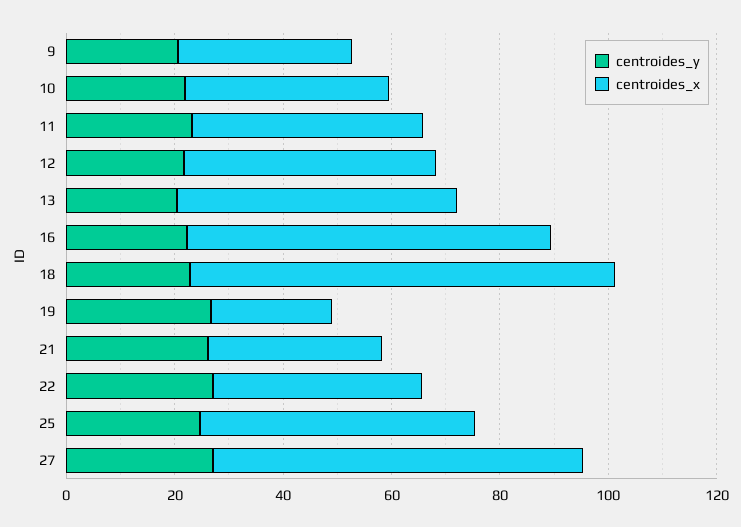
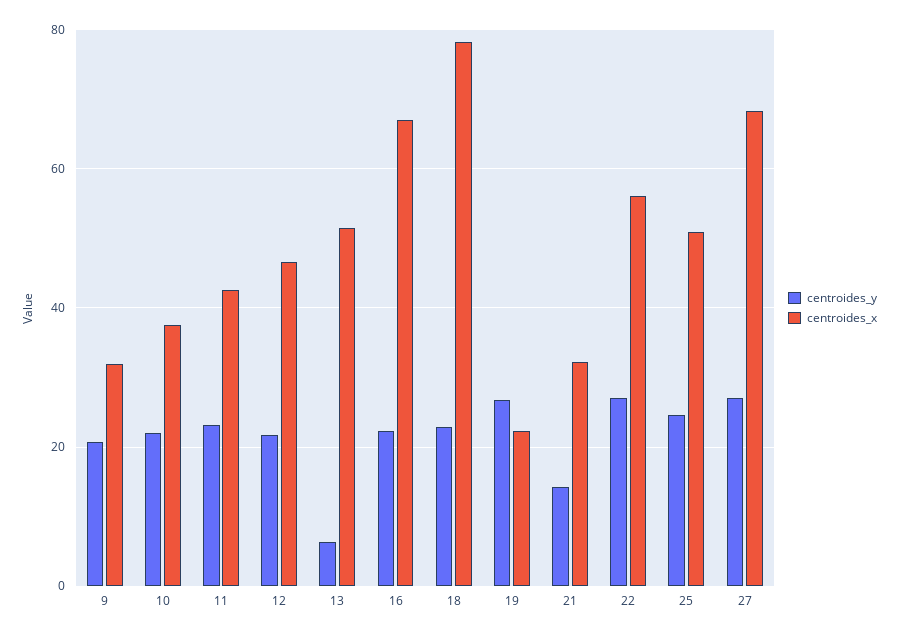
  {
    "centroides_y": {
      "9": 20,
      "10": 22,
      "11": 24,
      "12": 22,
-     "13": 20,
+     "13": 6,
      "16": 22,
      "18": 22,
      "19": 26,
-     "21": 25,
+     "21": 14,
      "22": 28,
      "25": 24,
      "27": 28
    },
    "centroides_x": {
      "9": 32,
      "10": 38,
      "11": 42,
      "12": 46,
      "13": 52,
      "16": 68,
      "18": 78,
      "19": 22,
      "21": 32,
-     "22": 40,
+     "22": 56,
      "25": 50,
      "27": 68
    }
  }

